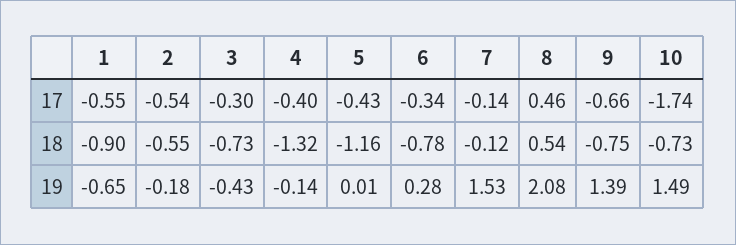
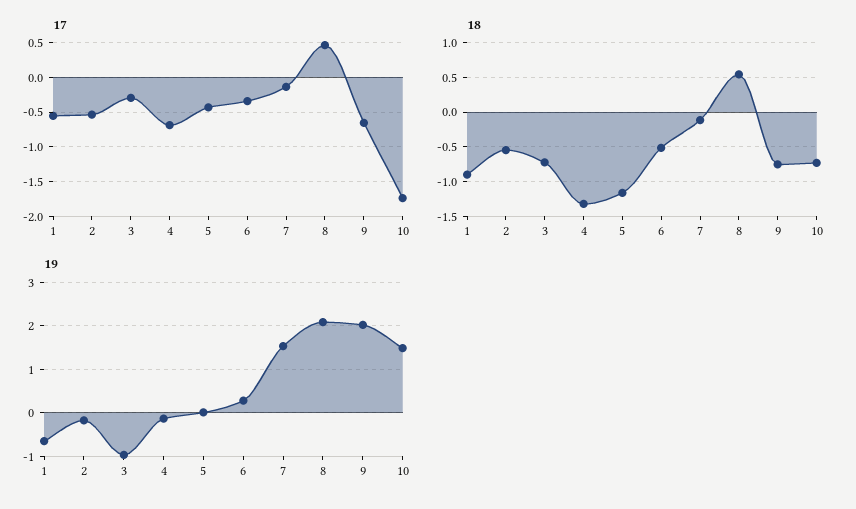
  {
    "17": {
      "1": -0.55,
      "2": -0.54,
      "3": -0.3,
-     "4": -0.4,
+     "4": -0.7,
      "5": -0.43,
      "6": -0.34,
      "7": -0.14,
      "8": 0.46,
      "9": -0.66,
      "10": -1.74
    },
    "18": {
      "1": -0.9,
      "2": -0.55,
      "3": -0.73,
      "4": -1.32,
      "5": -1.16,
-     "6": -0.78,
+     "6": -0.5,
      "7": -0.12,
      "8": 0.54,
      "9": -0.75,
      "10": -0.73
    },
    "19": {
      "1": -0.65,
      "2": -0.18,
-     "3": -0.43,
+     "3": -1,
      "4": -0.14,
      "5": 0.01,
      "6": 0.28,
      "7": 1.53,
      "8": 2.08,
-     "9": 1.39,
+     "9": 2,
      "10": 1.49
    }
  }

